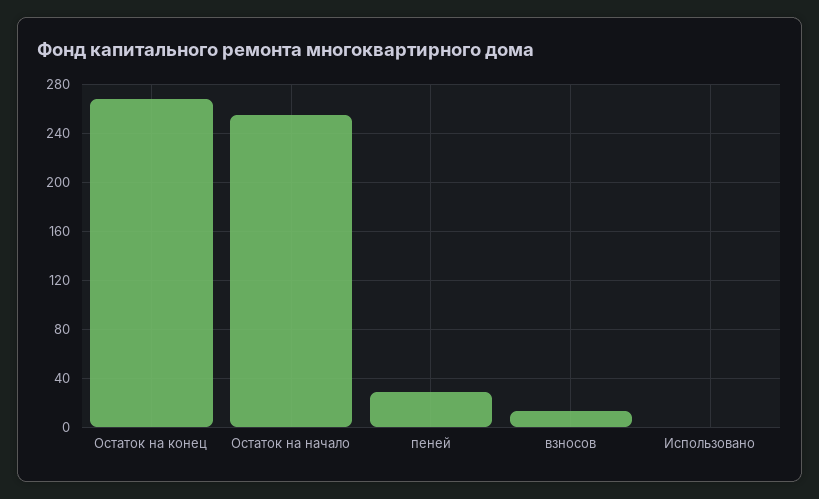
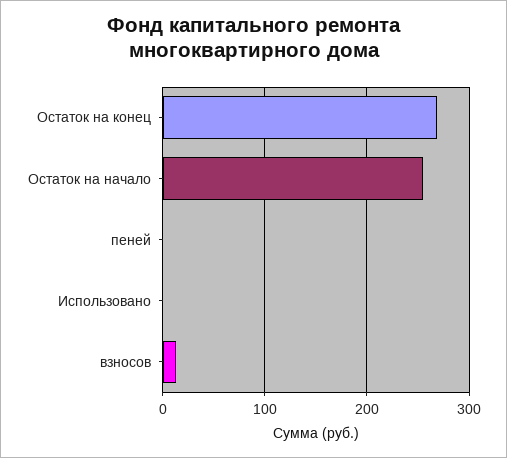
  {
    "Остаток на конец": 270,
    "Остаток на начало": 255,
-   "пеней": 30,
+   "пеней": 0,
    "взносов": 15,
    "Использовано": 0
  }

